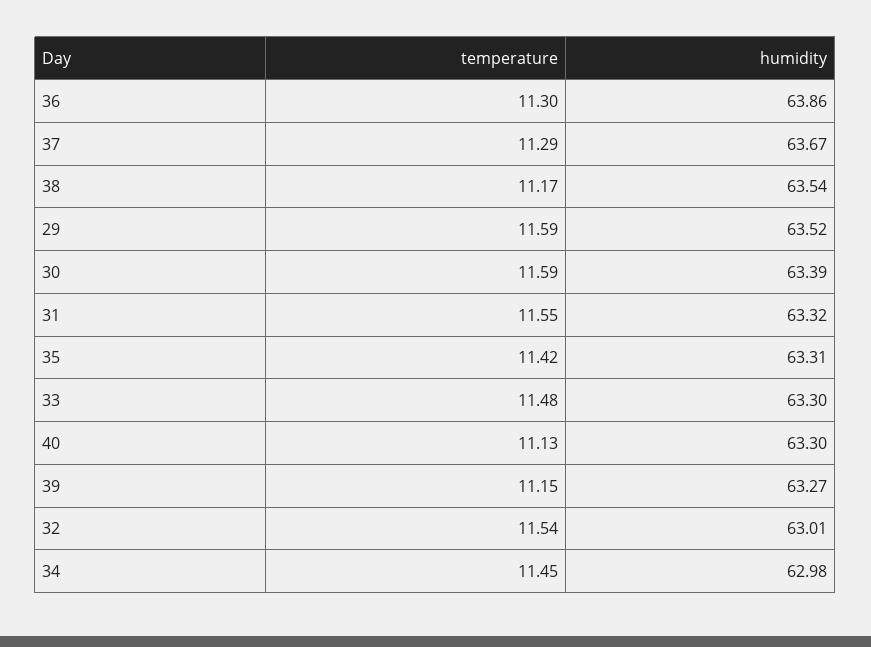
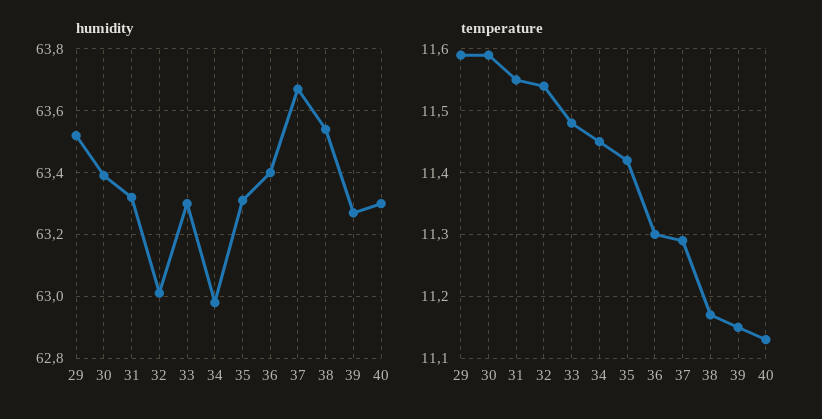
  {
    "temperature": {
      "36": 11.3,
      "37": 11.29,
      "38": 11.17,
      "29": 11.59,
      "30": 11.59,
      "31": 11.55,
      "35": 11.42,
      "33": 11.48,
      "40": 11.13,
      "39": 11.15,
      "32": 11.54,
      "34": 11.45
    },
    "humidity": {
-     "36": 63.86,
+     "36": 63.4,
      "37": 63.67,
      "38": 63.54,
      "29": 63.52,
      "30": 63.39,
      "31": 63.32,
      "35": 63.31,
      "33": 63.3,
      "40": 63.3,
      "39": 63.27,
      "32": 63.01,
      "34": 62.98
    }
  }

